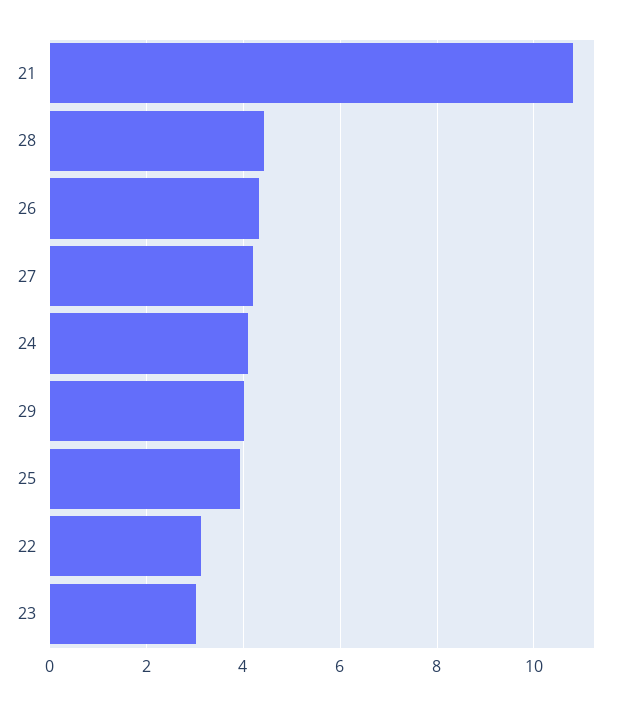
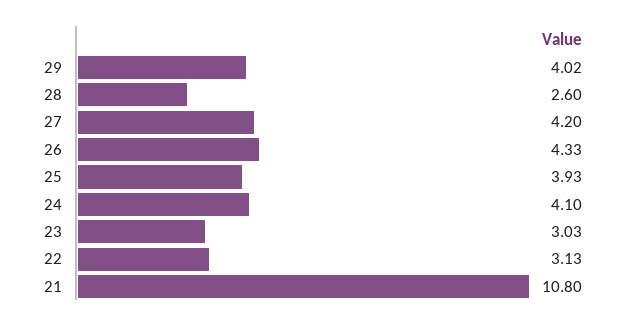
  {
    "21": 10.8,
-   "28": 4.4,
+   "28": 2.6,
    "26": 4.33,
    "27": 4.2,
    "24": 4.1,
    "29": 4.02,
    "25": 3.93,
    "22": 3.13,
    "23": 3.03
  }

